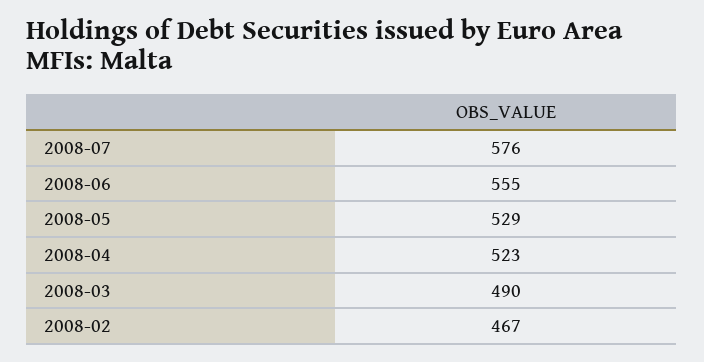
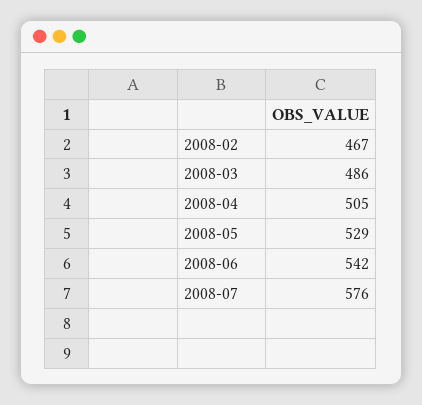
  {
    "2008-07": 576,
-   "2008-06": 555,
+   "2008-06": 542,
    "2008-05": 529,
-   "2008-04": 523,
+   "2008-04": 505,
-   "2008-03": 490,
+   "2008-03": 486,
    "2008-02": 467
  }

